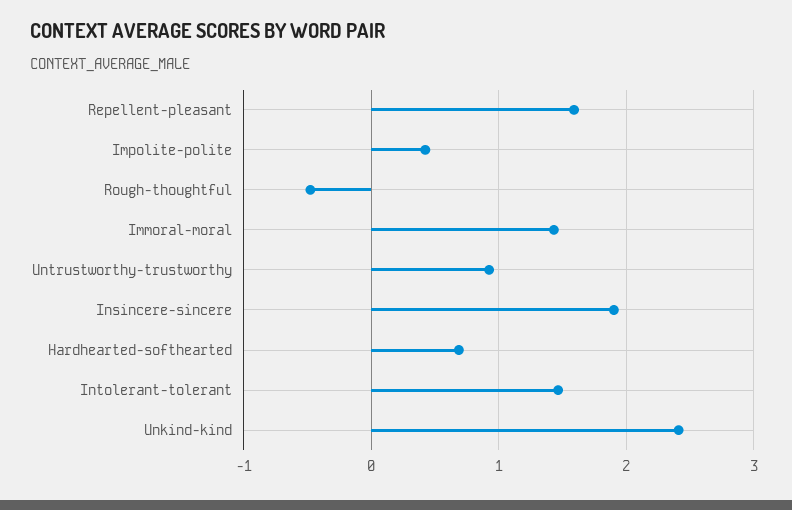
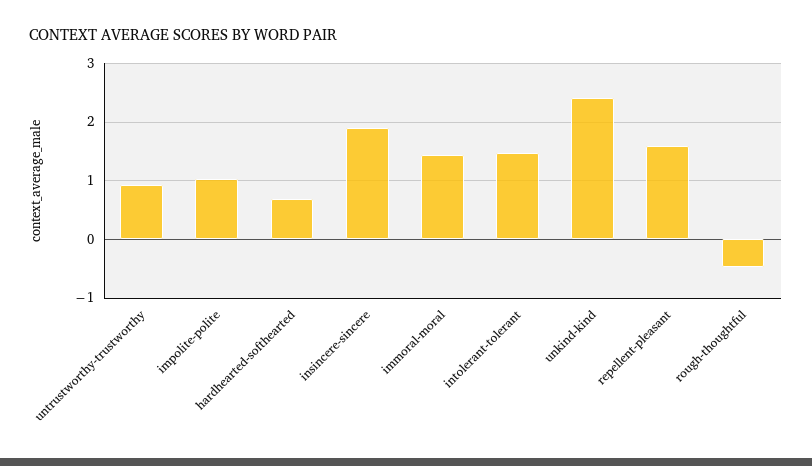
  {
    "Repellent-pleasant": 1.6,
-   "Impolite-polite": 0.4,
+   "Impolite-polite": 1,
    "Rough-thoughtful": -0.5,
    "Immoral-moral": 1.4,
    "Untrustworthy-trustworthy": 0.9,
    "Insincere-sincere": 1.9,
    "Hardhearted-softhearted": 0.7,
    "Intolerant-tolerant": 1.5,
    "Unkind-kind": 2.4
  }

